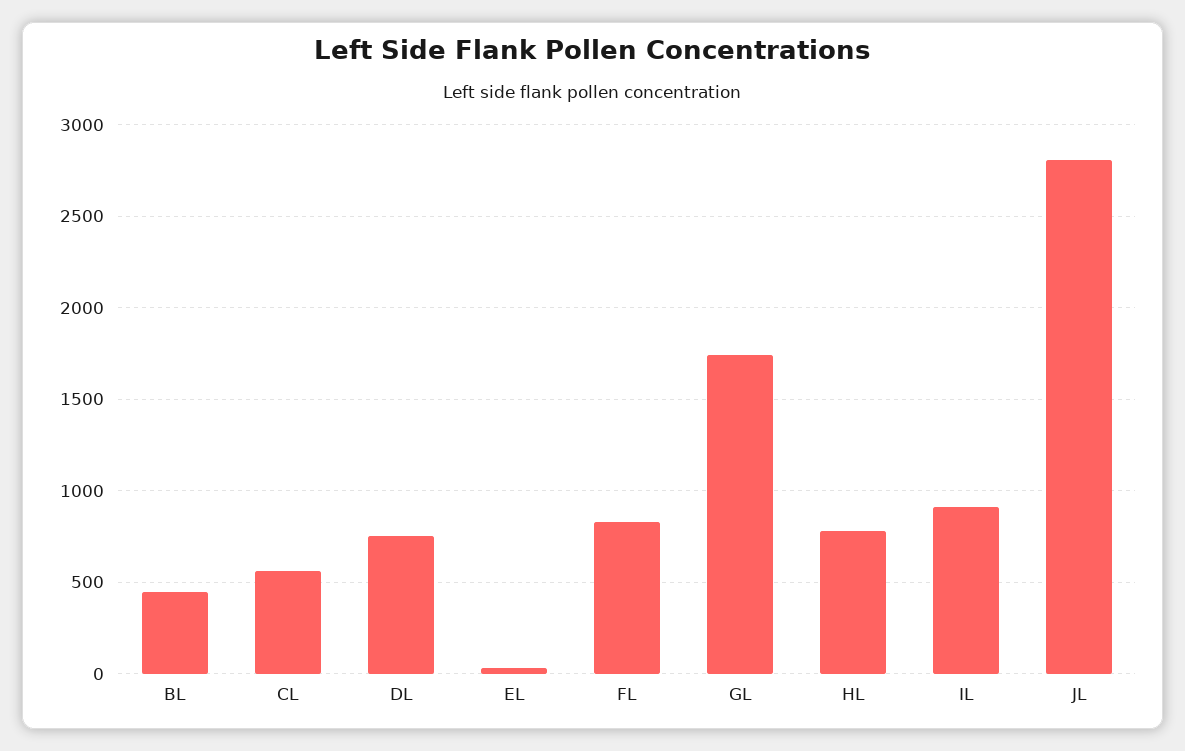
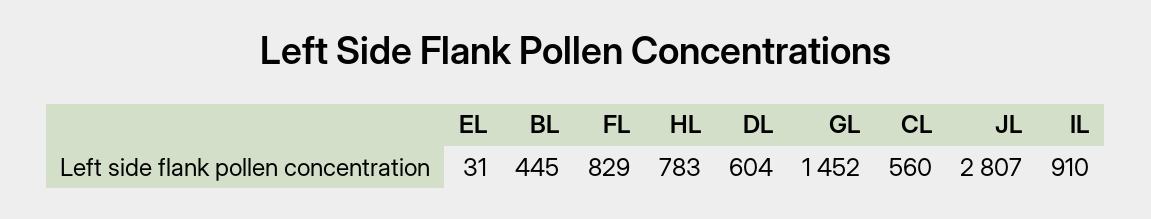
  {
    "BL": 445,
    "CL": 560,
-   "DL": 750,
+   "DL": 604,
    "EL": 31,
    "FL": 829,
-   "GL": 1750,
+   "GL": 1452,
    "HL": 783,
    "IL": 910,
    "JL": 2807
  }

